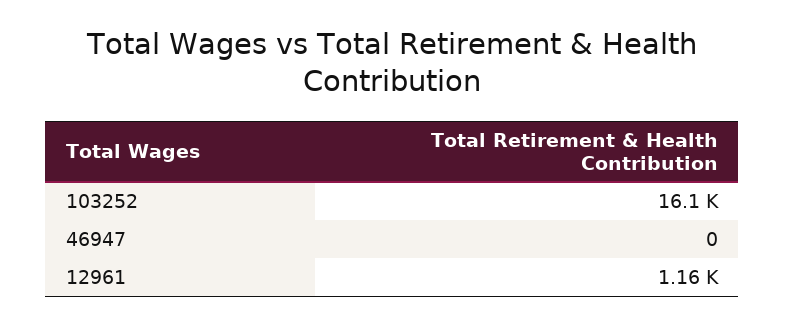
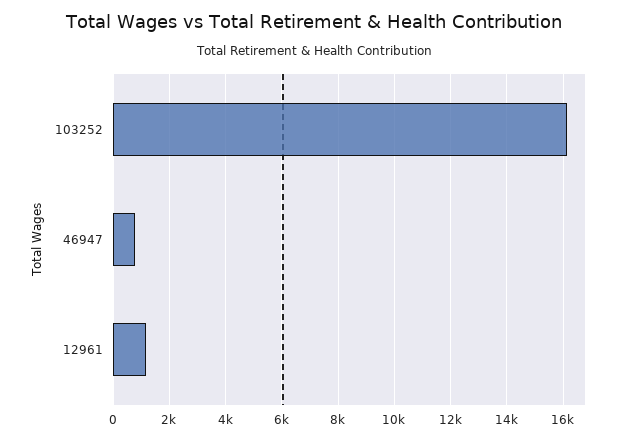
  {
    "103252": 16100,
-   "46947": 0,
+   "46947": 750,
    "12961": 1160
  }

